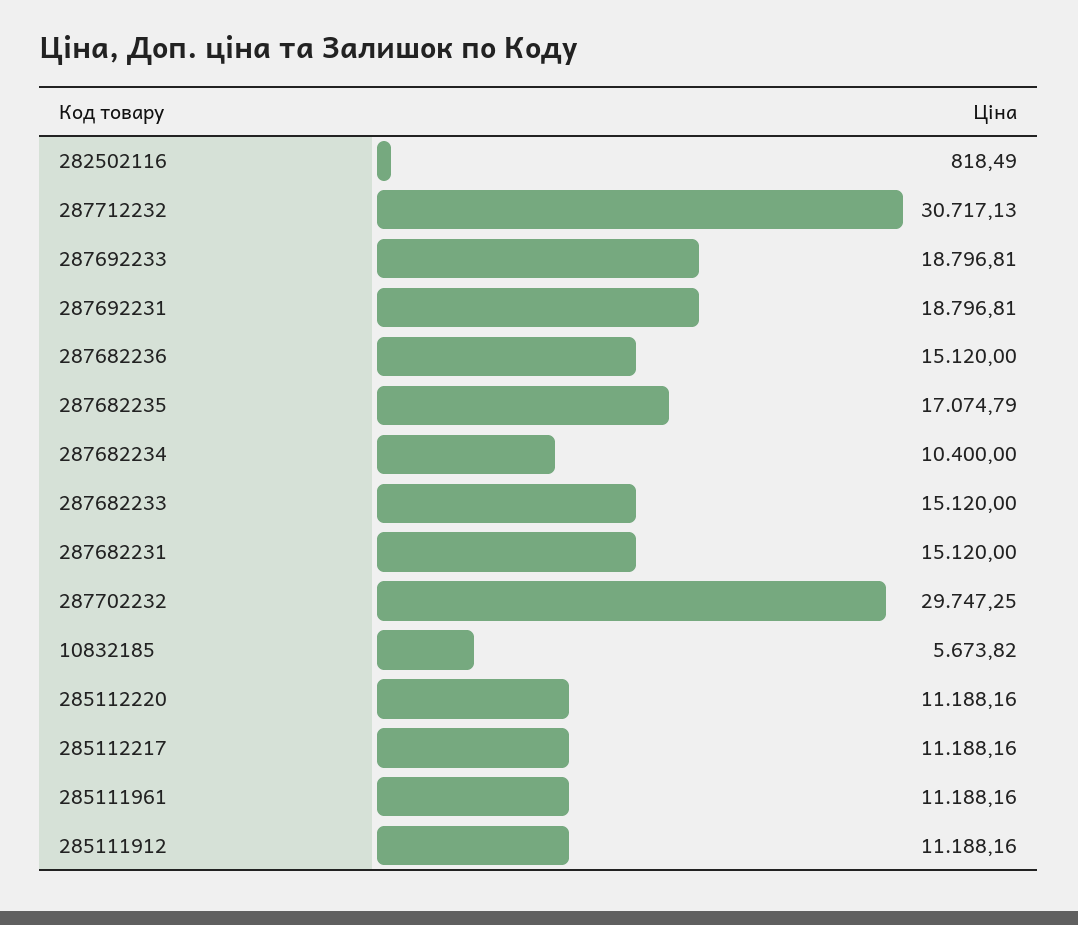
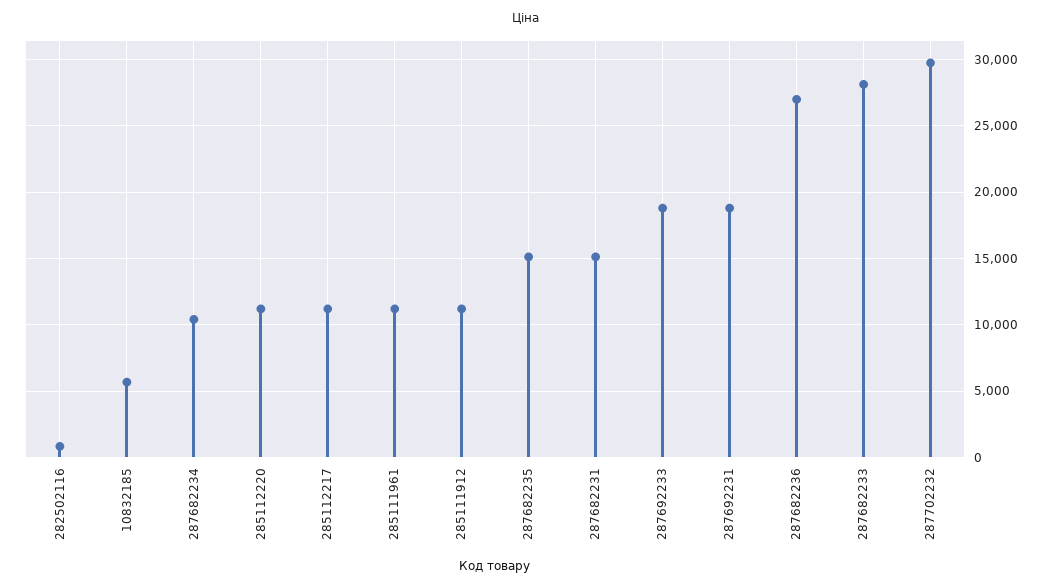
  {
    "282502116": 818.49,
-   "287712232": 30717.13,
    "287692233": 18796.81,
    "287692231": 18796.81,
-   "287682236": 15120,
+   "287682236": 27000,
-   "287682235": 17074.79,
+   "287682235": 15000,
    "287682234": 10400,
-   "287682233": 15120,
+   "287682233": 28000,
    "287682231": 15120,
    "287702232": 29747.25,
    "10832185": 5673.82,
    "285112220": 11188.16,
    "285112217": 11188.16,
    "285111961": 11188.16,
    "285111912": 11188.16
  }

